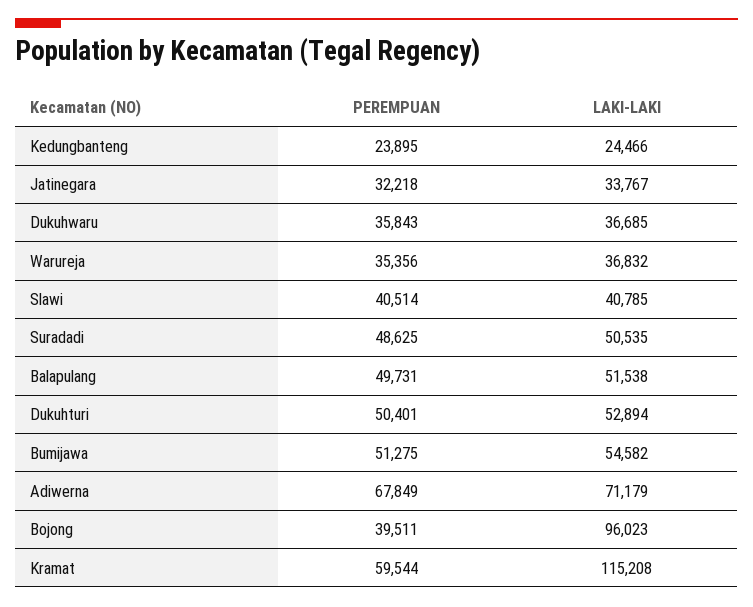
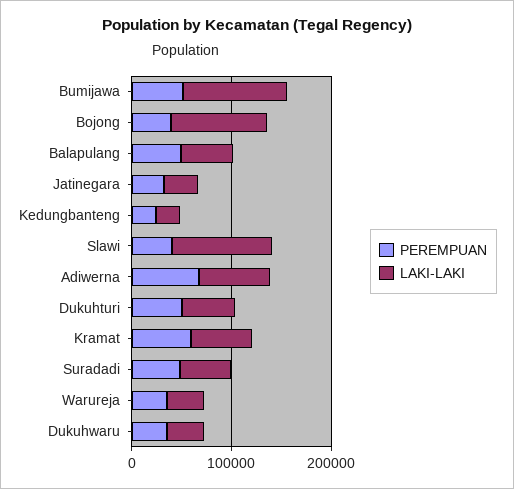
  {
    "PEREMPUAN": {
      "Kedungbanteng": 23895,
      "Jatinegara": 32218,
      "Dukuhwaru": 35843,
      "Warureja": 35356,
      "Slawi": 40514,
      "Suradadi": 48625,
      "Balapulang": 49731,
      "Dukuhturi": 50401,
      "Bumijawa": 51275,
      "Adiwerna": 67849,
      "Bojong": 39511,
      "Kramat": 59544
    },
    "LAKI-LAKI": {
      "Kedungbanteng": 24466,
      "Jatinegara": 33767,
      "Dukuhwaru": 36685,
      "Warureja": 36832,
-     "Slawi": 40785,
+     "Slawi": 100000,
      "Suradadi": 50535,
      "Balapulang": 51538,
      "Dukuhturi": 52894,
-     "Bumijawa": 54582,
+     "Bumijawa": 100000,
      "Adiwerna": 71179,
      "Bojong": 96023,
-     "Kramat": 115208
+     "Kramat": 60000
    }
  }

